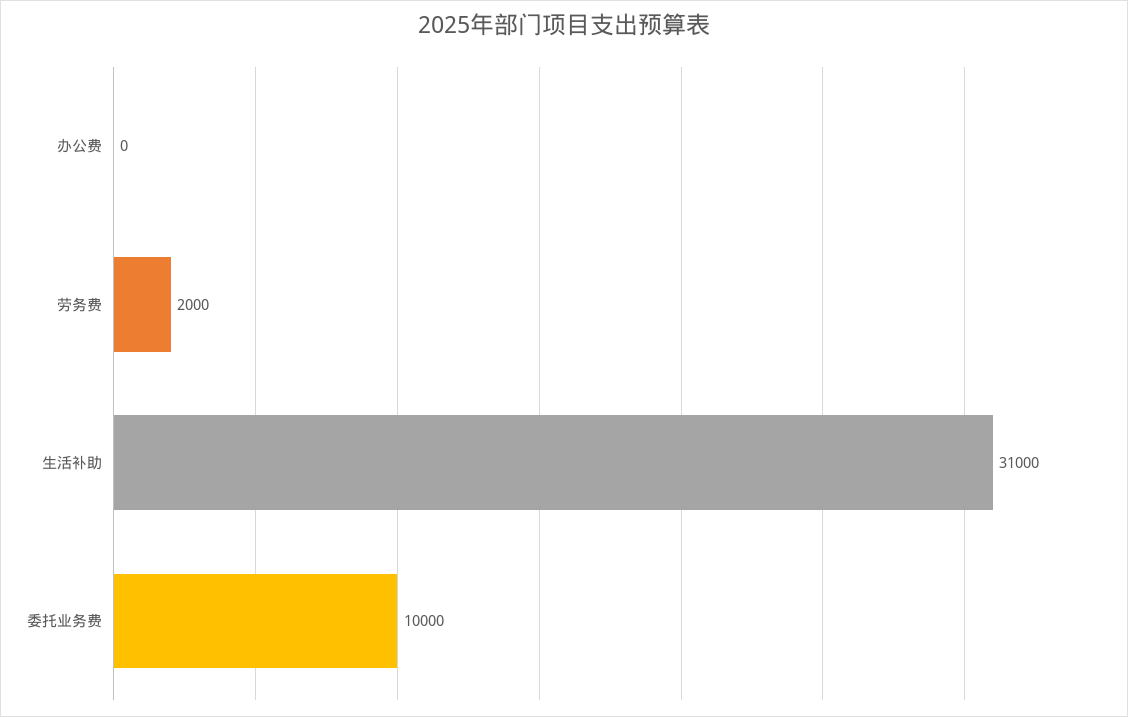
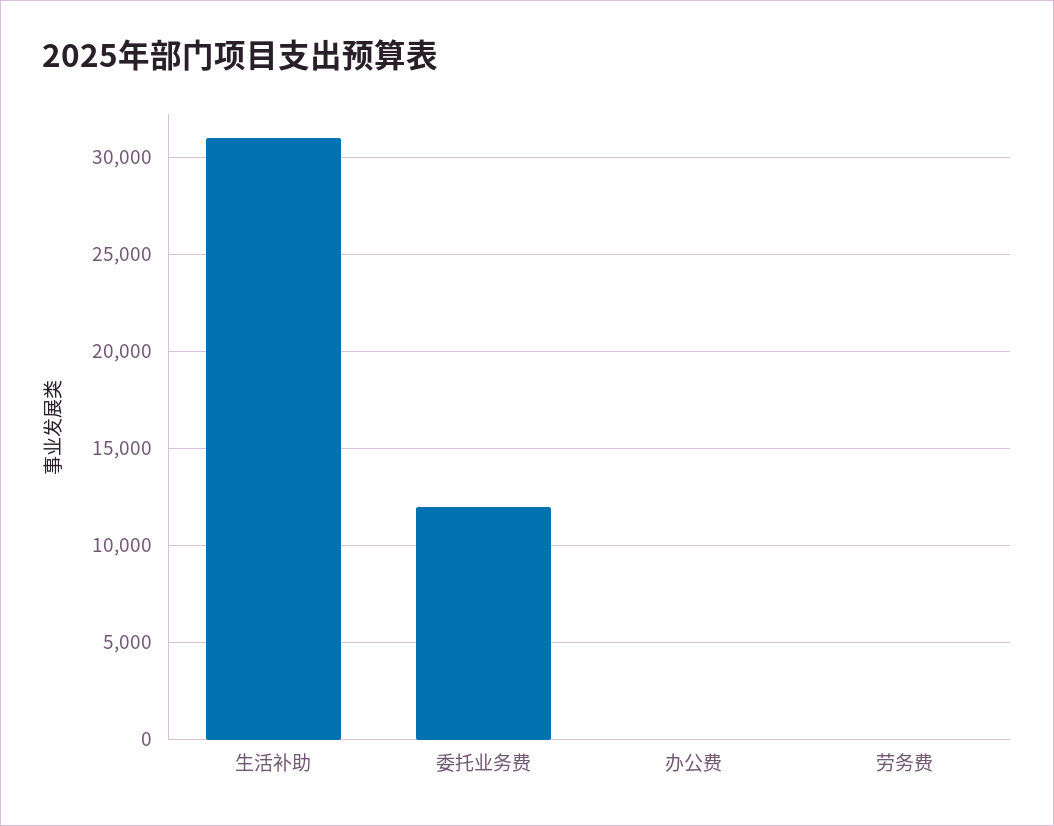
  {
    "办公费": 0,
-   "劳务费": 2000,
+   "劳务费": 0,
    "生活补助": 31000,
-   "委托业务费": 10000
+   "委托业务费": 12000
  }

